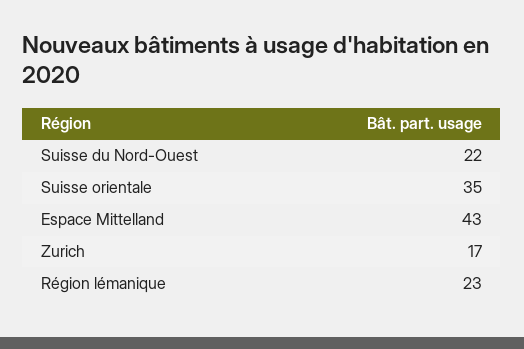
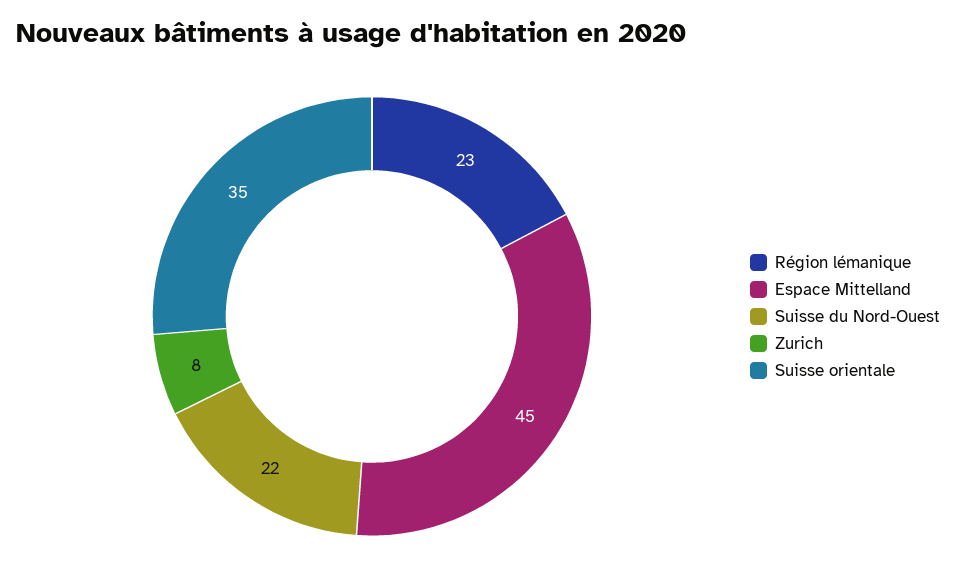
  {
    "Suisse du Nord-Ouest": 22,
    "Suisse orientale": 35,
-   "Espace Mittelland": 43,
+   "Espace Mittelland": 45,
-   "Zurich": 17,
+   "Zurich": 8,
    "Région lémanique": 23
  }

